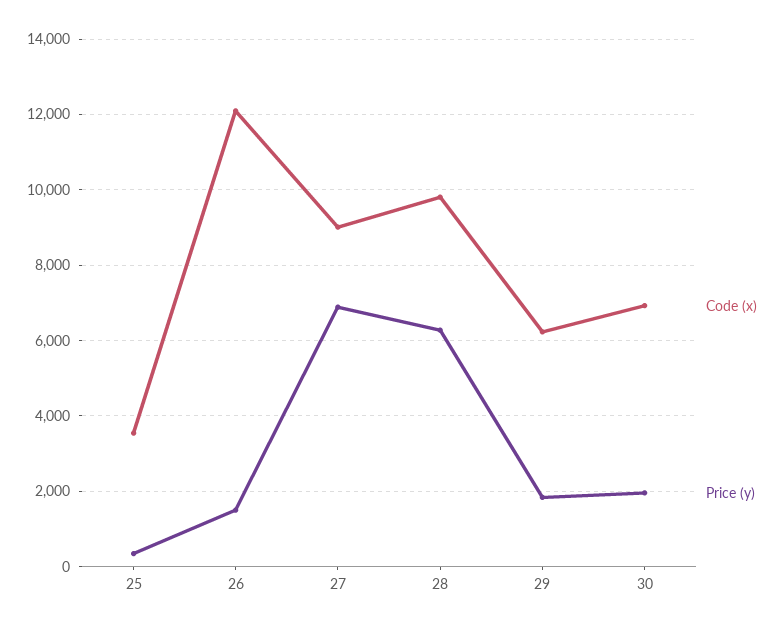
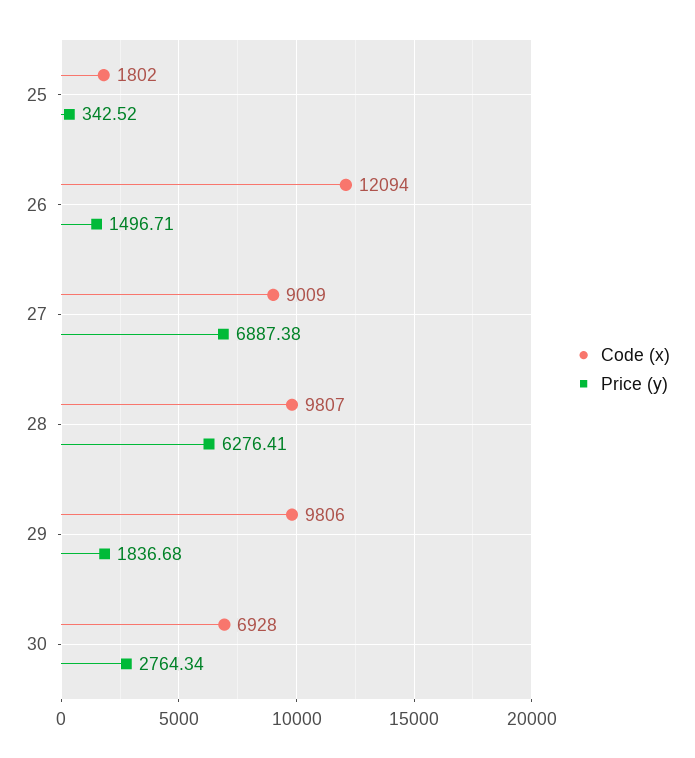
  {
    "Code (x)": {
-     "25": 3600,
+     "25": 1802,
      "26": 12094,
      "27": 9009,
      "28": 9807,
-     "29": 6200,
+     "29": 9806,
      "30": 6928
    },
    "Price (y)": {
      "25": 342.52,
      "26": 1496.71,
      "27": 6887.38,
      "28": 6276.41,
      "29": 1836.68,
-     "30": 2000
+     "30": 2764.34
    }
  }

